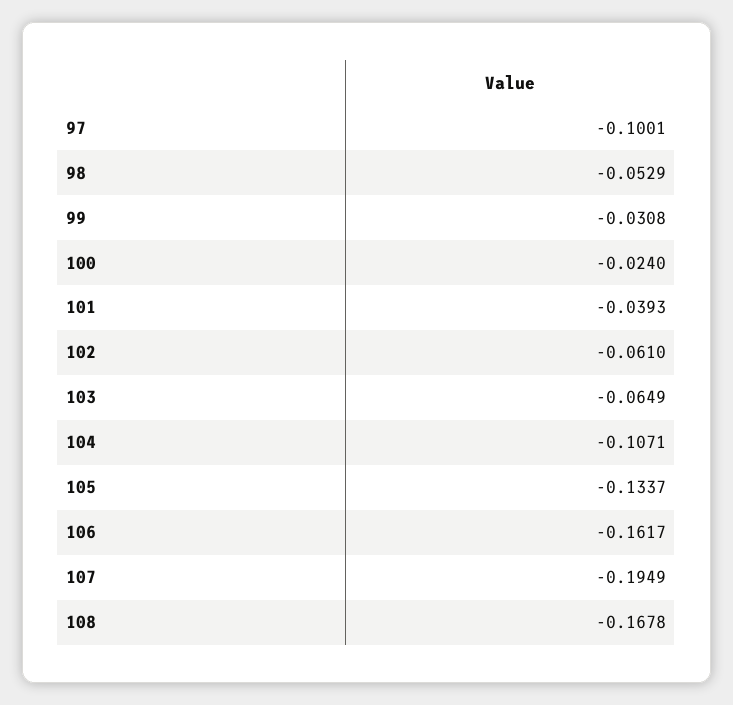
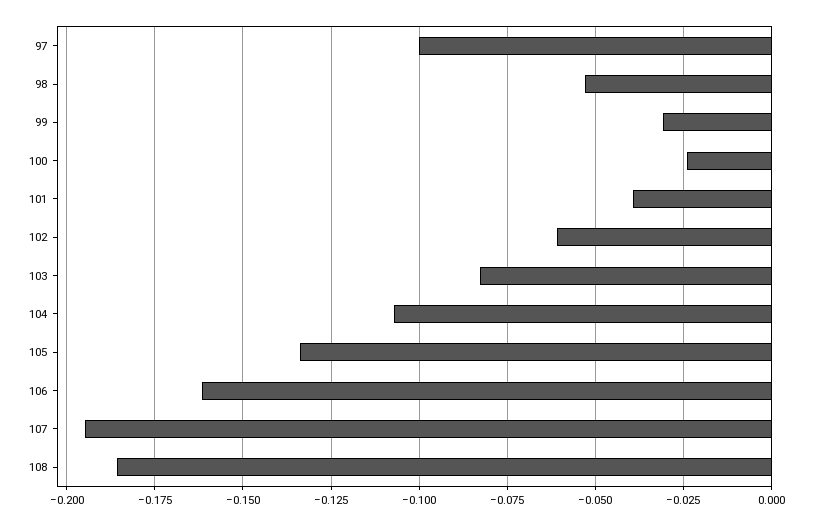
  {
    "97": -0.1001,
    "98": -0.0529,
    "99": -0.0308,
    "100": -0.024,
    "101": -0.0393,
    "102": -0.061,
-   "103": -0.0649,
+   "103": -0.0825,
    "104": -0.1071,
    "105": -0.1337,
    "106": -0.1617,
    "107": -0.1949,
-   "108": -0.1678
+   "108": -0.185
  }

